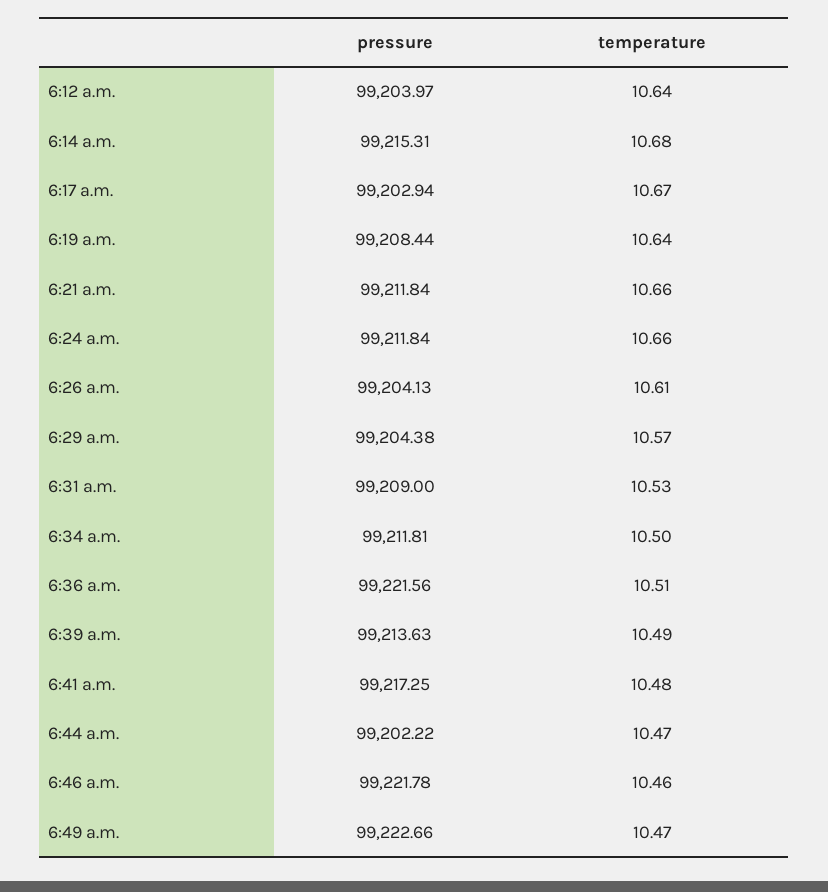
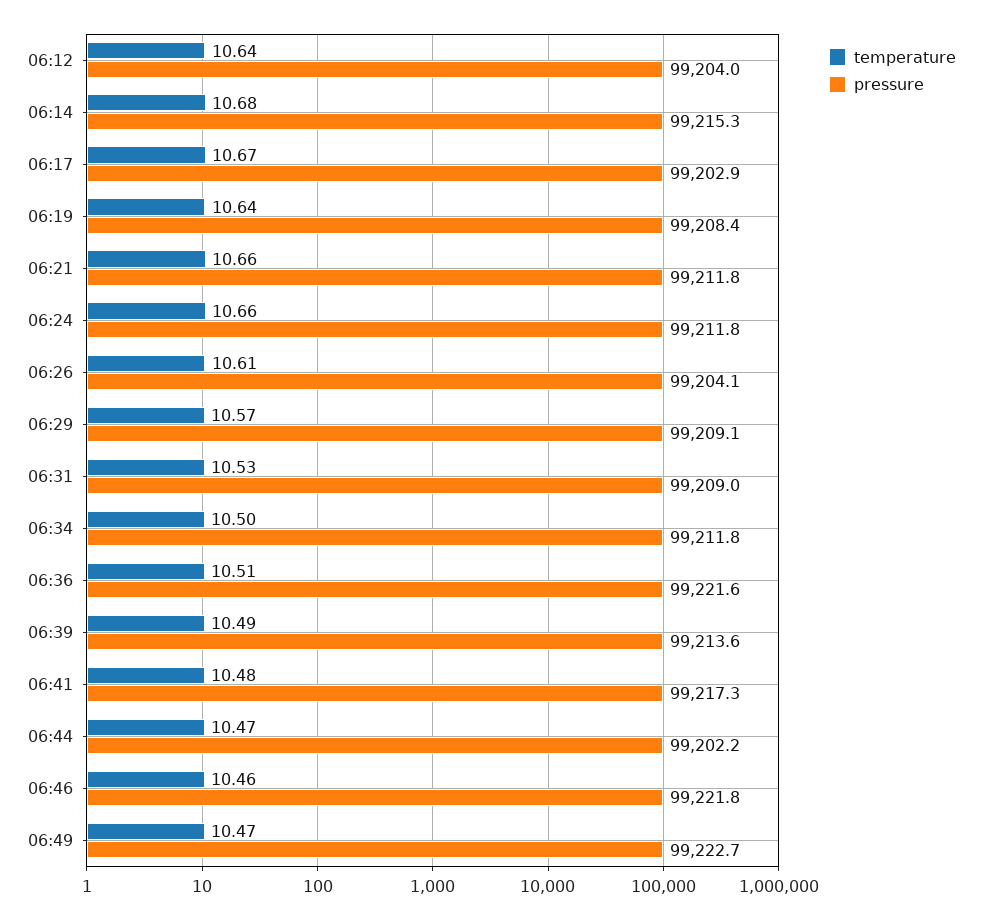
  {
    "pressure": {
      "6:12 a.m.": 99203.97,
      "6:14 a.m.": 99215.31,
      "6:17 a.m.": 99202.94,
      "6:19 a.m.": 99208.44,
      "6:21 a.m.": 99211.84,
      "6:24 a.m.": 99211.84,
      "6:26 a.m.": 99204.13,
-     "6:29 a.m.": 99204.38,
+     "6:29 a.m.": 99209.1,
      "6:31 a.m.": 99209,
      "6:34 a.m.": 99211.81,
      "6:36 a.m.": 99221.56,
      "6:39 a.m.": 99213.63,
      "6:41 a.m.": 99217.25,
      "6:44 a.m.": 99202.22,
      "6:46 a.m.": 99221.78,
      "6:49 a.m.": 99222.66
    },
    "temperature": {
      "6:12 a.m.": 10.64,
      "6:14 a.m.": 10.68,
      "6:17 a.m.": 10.67,
      "6:19 a.m.": 10.64,
      "6:21 a.m.": 10.66,
      "6:24 a.m.": 10.66,
      "6:26 a.m.": 10.61,
      "6:29 a.m.": 10.57,
      "6:31 a.m.": 10.53,
      "6:34 a.m.": 10.5,
      "6:36 a.m.": 10.51,
      "6:39 a.m.": 10.49,
      "6:41 a.m.": 10.48,
      "6:44 a.m.": 10.47,
      "6:46 a.m.": 10.46,
      "6:49 a.m.": 10.47
    }
  }

